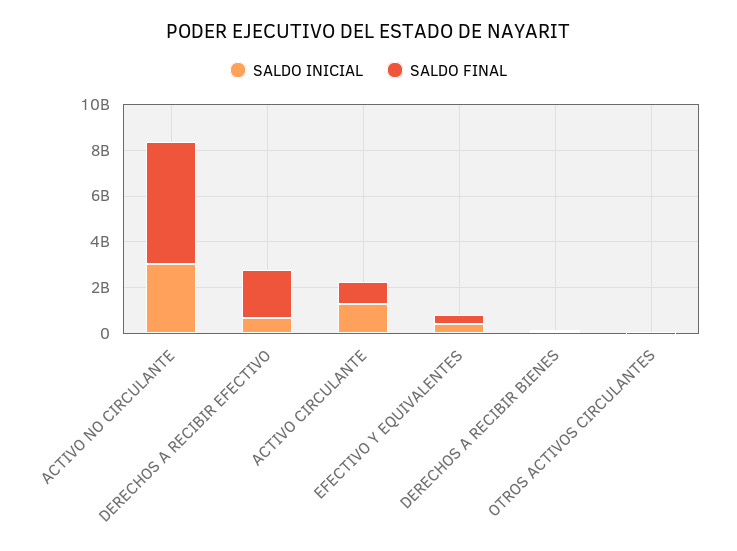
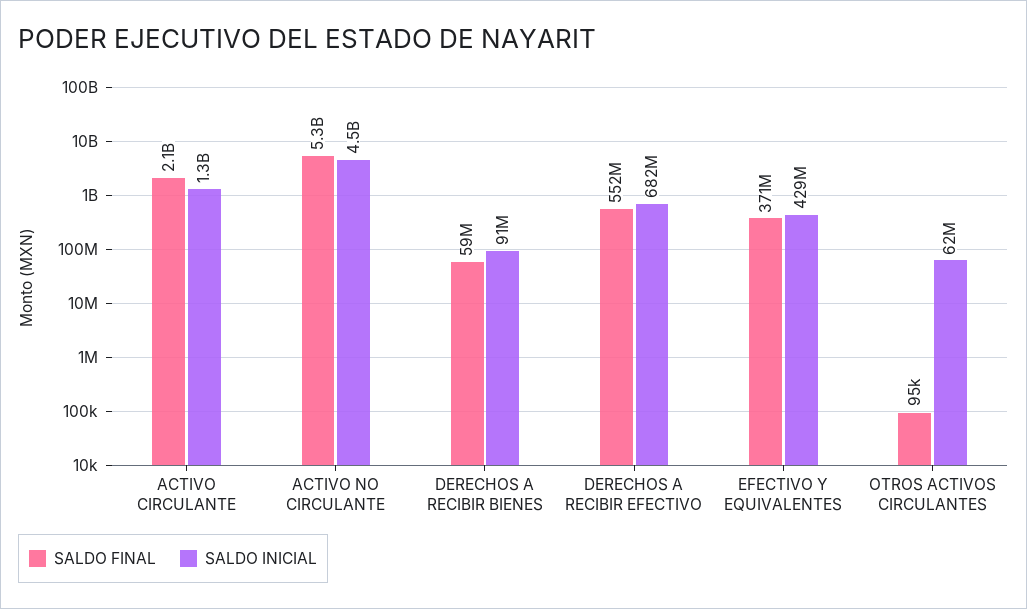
  {
    "SALDO INICIAL": {
-     "ACTIVO NO CIRCULANTE": 3000000000,
+     "ACTIVO NO CIRCULANTE": 4500000000,
      "DERECHOS A RECIBIR EFECTIVO": 682000000,
      "ACTIVO CIRCULANTE": 1300000000,
      "EFECTIVO Y EQUIVALENTES": 429000000,
      "DERECHOS A RECIBIR BIENES": 91000000,
      "OTROS ACTIVOS CIRCULANTES": 62000000
    },
    "SALDO FINAL": {
      "ACTIVO NO CIRCULANTE": 5300000000,
-     "DERECHOS A RECIBIR EFECTIVO": 2000000000,
+     "DERECHOS A RECIBIR EFECTIVO": 552000000,
-     "ACTIVO CIRCULANTE": 1000000000,
+     "ACTIVO CIRCULANTE": 2100000000,
      "EFECTIVO Y EQUIVALENTES": 371000000,
      "DERECHOS A RECIBIR BIENES": 59000000,
      "OTROS ACTIVOS CIRCULANTES": 95000
    }
  }

